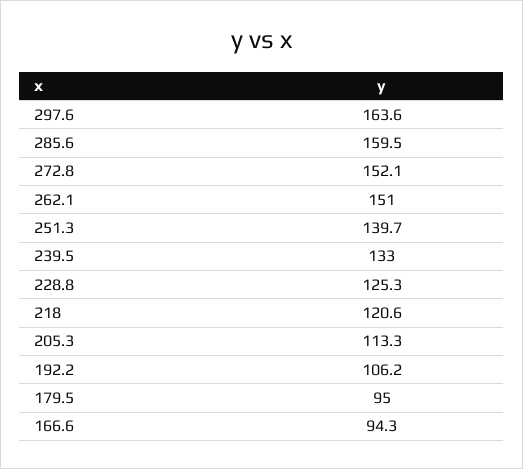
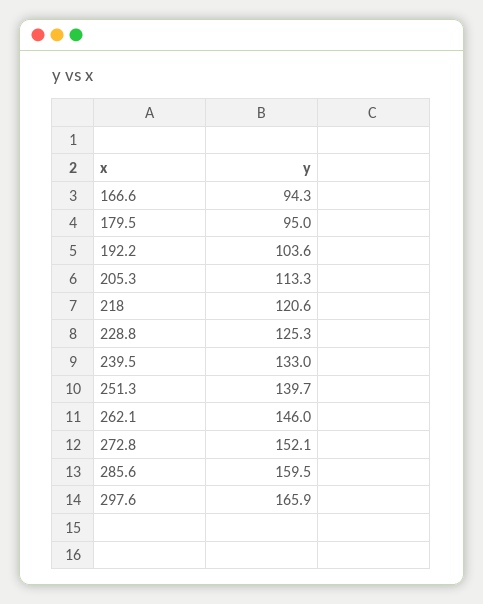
  {
-   "297.6": 163.6,
+   "297.6": 165.9,
    "285.6": 159.5,
    "272.8": 152.1,
-   "262.1": 151,
+   "262.1": 146,
    "251.3": 139.7,
    "239.5": 133,
    "228.8": 125.3,
    "218": 120.6,
    "205.3": 113.3,
-   "192.2": 106.2,
+   "192.2": 103.6,
    "179.5": 95,
    "166.6": 94.3
  }

